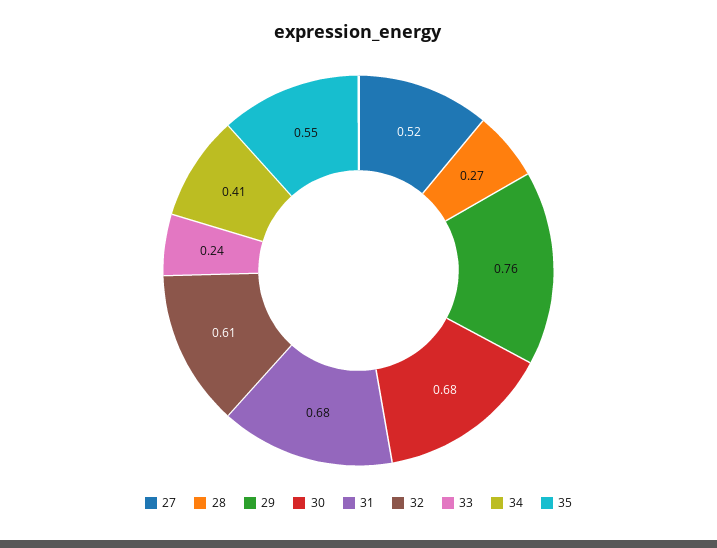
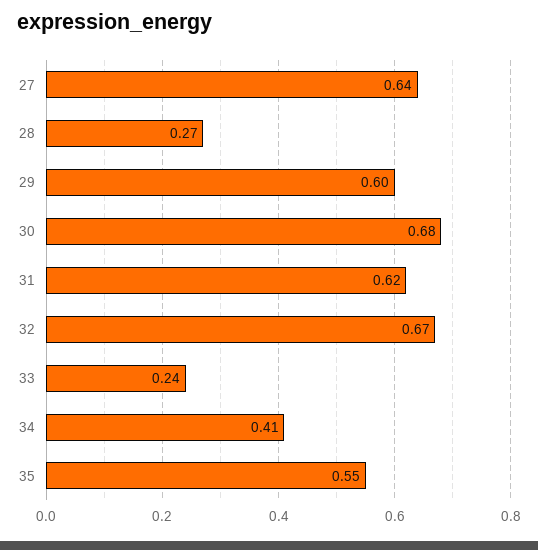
  {
-   "27": 0.52,
+   "27": 0.64,
    "28": 0.27,
-   "29": 0.76,
+   "29": 0.6,
    "30": 0.68,
-   "31": 0.68,
+   "31": 0.62,
-   "32": 0.61,
+   "32": 0.67,
    "33": 0.24,
    "34": 0.41,
    "35": 0.55
  }

